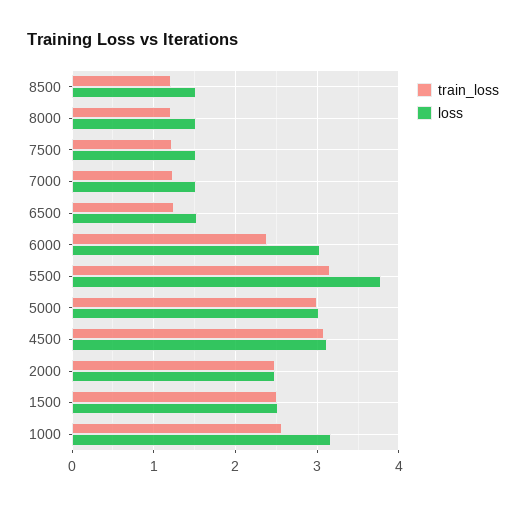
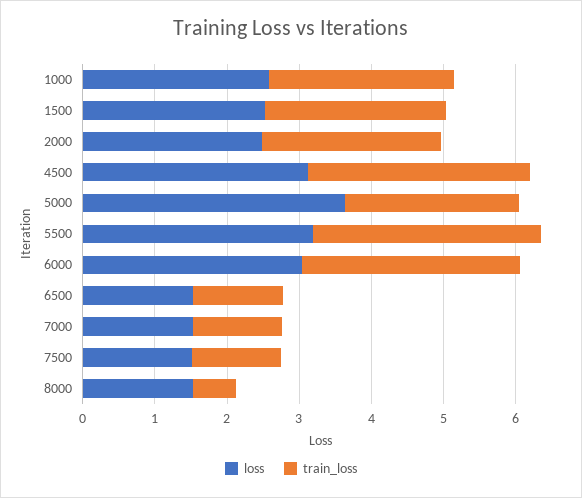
  {
    "train_loss": {
-     "8500": 1.2,
-     "8000": 1.2,
+     "8000": 0.6,
      "7500": 1.2,
      "7000": 1.2,
      "6500": 1.3,
-     "6000": 2.4,
+     "6000": 3,
      "5500": 3.2,
-     "5000": 3,
+     "5000": 2.4,
      "4500": 3.1,
      "2000": 2.5,
      "1500": 2.5,
      "1000": 2.6
    },
    "loss": {
-     "8500": 1.5,
      "8000": 1.5,
      "7500": 1.5,
      "7000": 1.5,
      "6500": 1.5,
      "6000": 3,
-     "5500": 3.8,
+     "5500": 3.2,
-     "5000": 3,
+     "5000": 3.6,
      "4500": 3.1,
      "2000": 2.5,
      "1500": 2.5,
-     "1000": 3.2
+     "1000": 2.6
    }
  }

